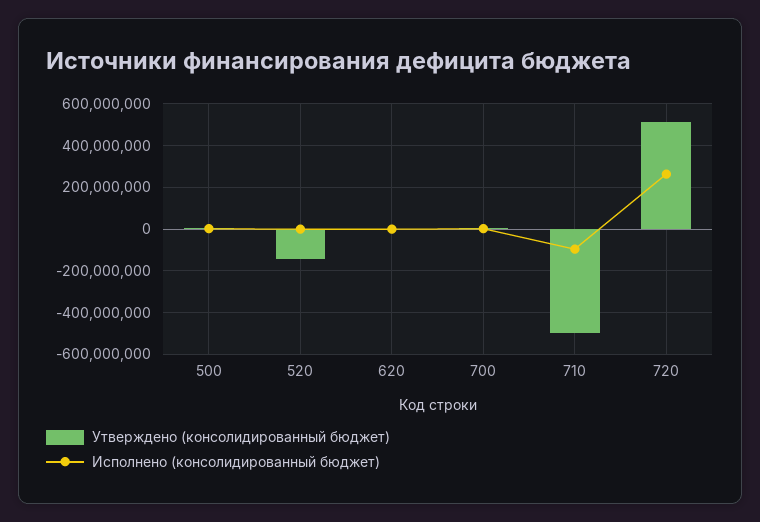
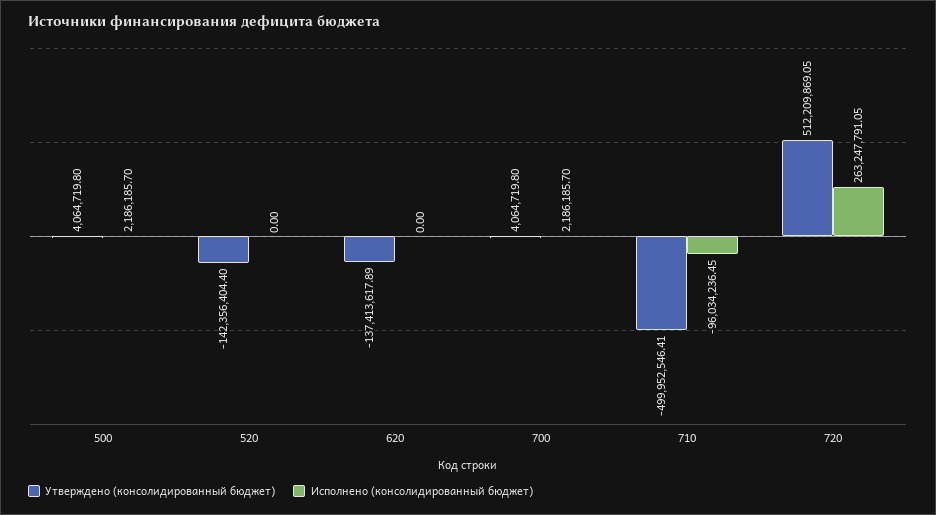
  {
    "Утверждено (консолидированный бюджет)": {
      "500": 4064719.8,
      "520": -142356404.4,
-     "620": 0,
+     "620": -137413617.89,
      "700": 4064719.8,
      "710": -499952546.41,
      "720": 512209869.05
    },
    "Исполнено (консолидированный бюджет)": {
      "500": 2186185.7,
      "520": 0,
      "620": 0,
      "700": 2186185.7,
      "710": -96034236.45,
      "720": 263247791.05
    }
  }

